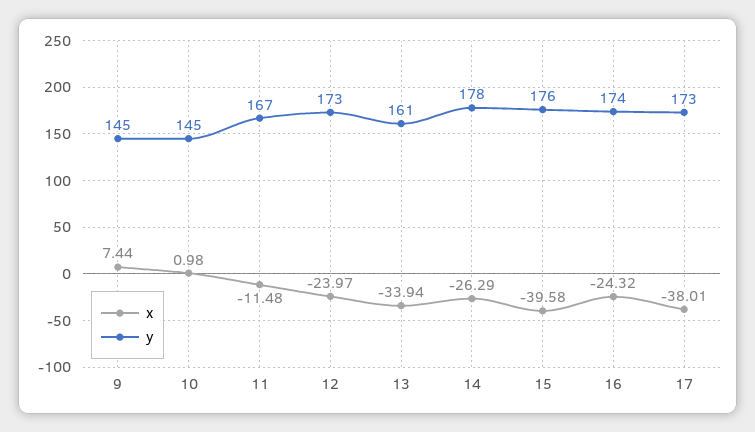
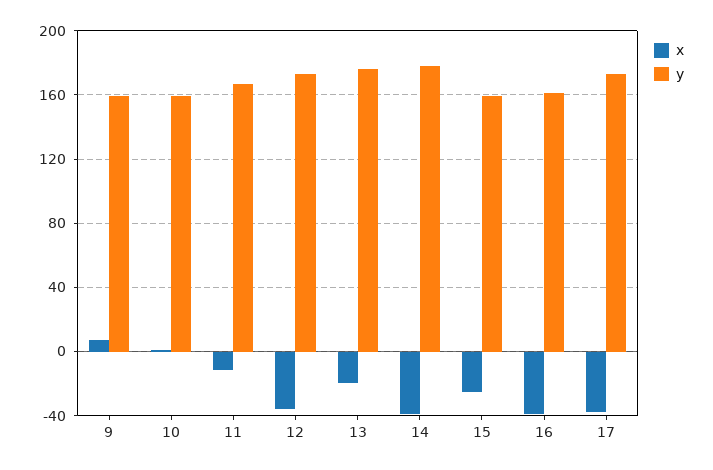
  {
    "x": {
      "9": 7.44,
      "10": 0.98,
      "11": -11.48,
-     "12": -23.97,
+     "12": -35,
-     "13": -33.94,
+     "13": -20,
-     "14": -26.29,
+     "14": -40,
-     "15": -39.58,
+     "15": -25,
-     "16": -24.32,
+     "16": -40,
      "17": -38.01
    },
    "y": {
-     "9": 145,
+     "9": 160,
-     "10": 145,
+     "10": 160,
      "11": 167,
      "12": 173,
-     "13": 161,
+     "13": 175,
      "14": 178,
-     "15": 176,
+     "15": 160,
-     "16": 174,
+     "16": 160,
      "17": 173
    }
  }

